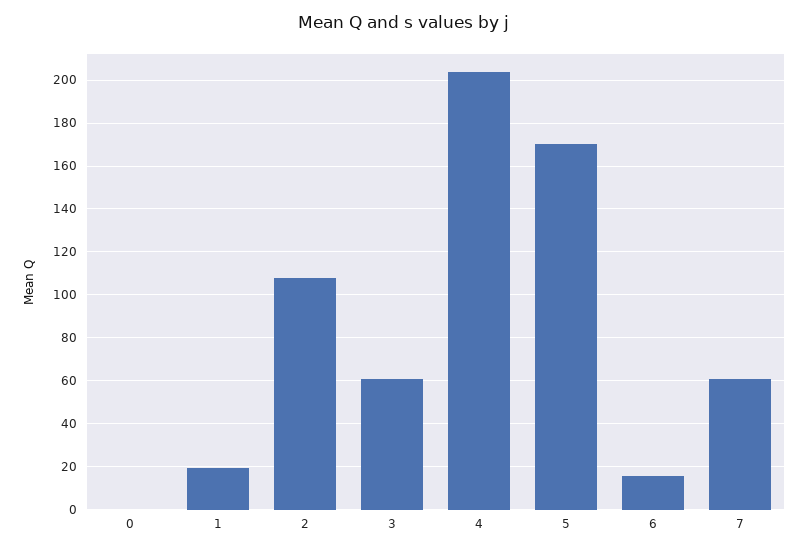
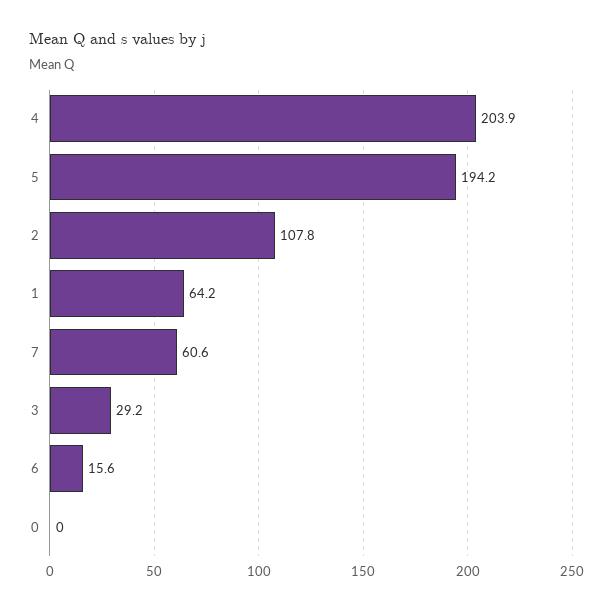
  {
    "0": 0,
-   "1": 20,
+   "1": 64.2,
    "2": 107.8,
-   "3": 60,
+   "3": 29.2,
    "4": 203.9,
-   "5": 170,
+   "5": 194.2,
    "6": 15.6,
    "7": 60.6
  }

